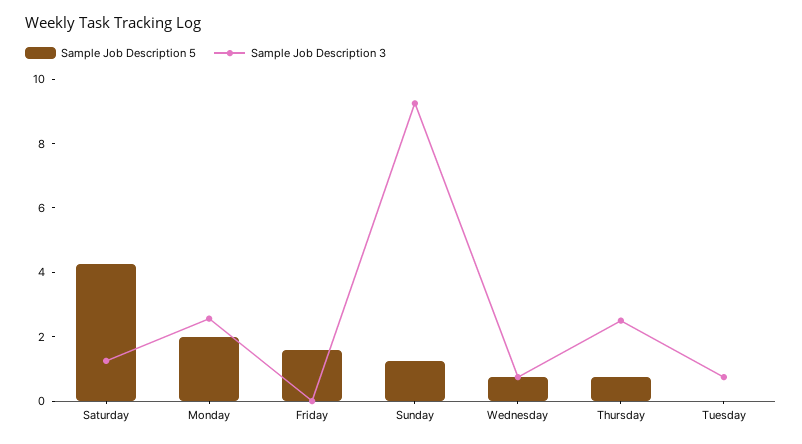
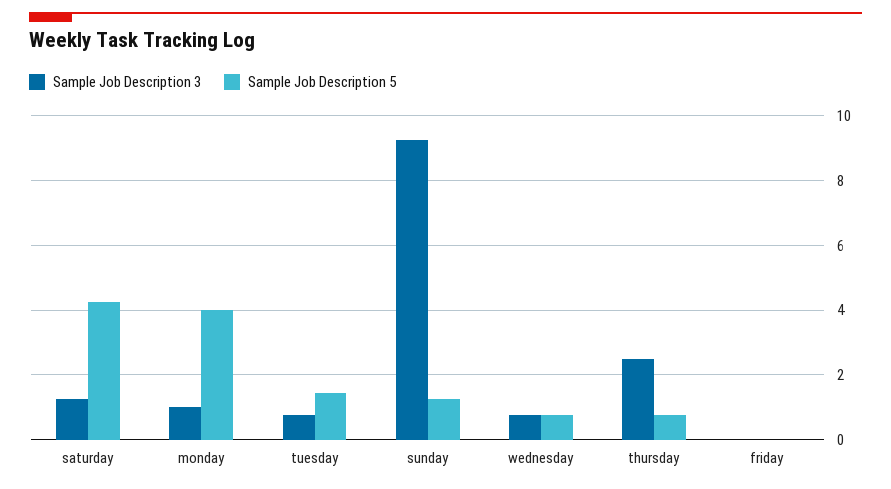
  {
    "Sample Job Description 5": {
      "Saturday": 4.2,
-     "Monday": 2,
+     "Monday": 4,
-     "Friday": 1.5,
+     "Friday": 0,
      "Sunday": 1.2,
      "Wednesday": 0.8,
      "Thursday": 0.8,
-     "Tuesday": 0
+     "Tuesday": 1.4
    },
    "Sample Job Description 3": {
      "Saturday": 1.2,
-     "Monday": 2.5,
+     "Monday": 1,
      "Friday": 0,
      "Sunday": 9.2,
      "Wednesday": 0.8,
      "Thursday": 2.6,
      "Tuesday": 0.8
    }
  }

